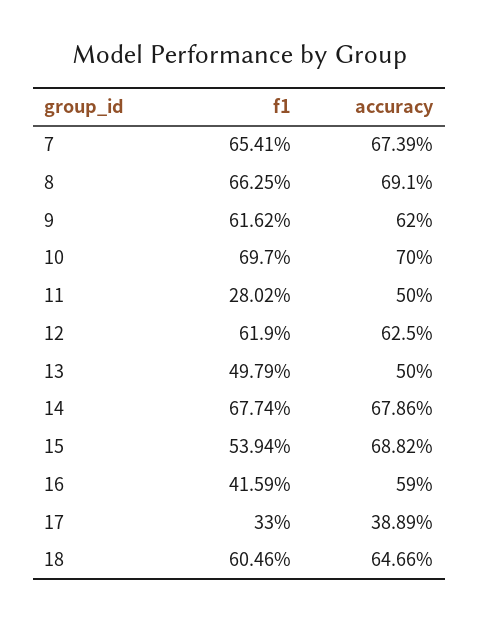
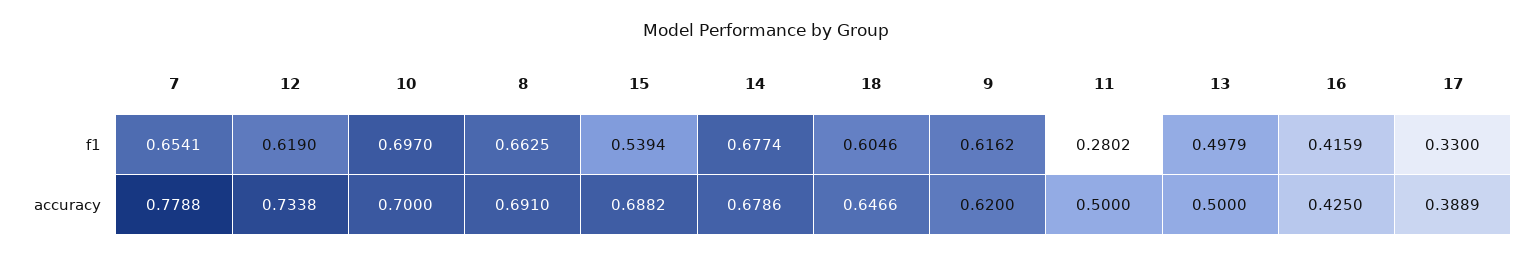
  {
    "f1": {
      "7": 0.6541,
      "8": 0.6625,
      "9": 0.6162,
      "10": 0.697,
      "11": 0.2802,
      "12": 0.619,
      "13": 0.4979,
      "14": 0.6774,
      "15": 0.5394,
      "16": 0.4159,
      "17": 0.33,
      "18": 0.6046
    },
    "accuracy": {
-     "7": 0.6739,
+     "7": 0.7788,
      "8": 0.691,
      "9": 0.62,
      "10": 0.7,
      "11": 0.5,
-     "12": 0.625,
+     "12": 0.7338,
      "13": 0.5,
      "14": 0.6786,
      "15": 0.6882,
-     "16": 0.59,
+     "16": 0.425,
      "17": 0.3889,
      "18": 0.6466
    }
  }

